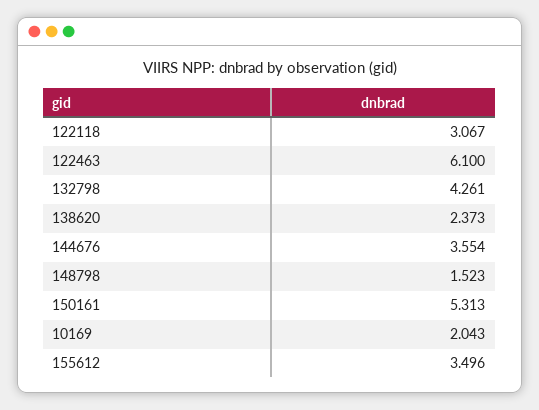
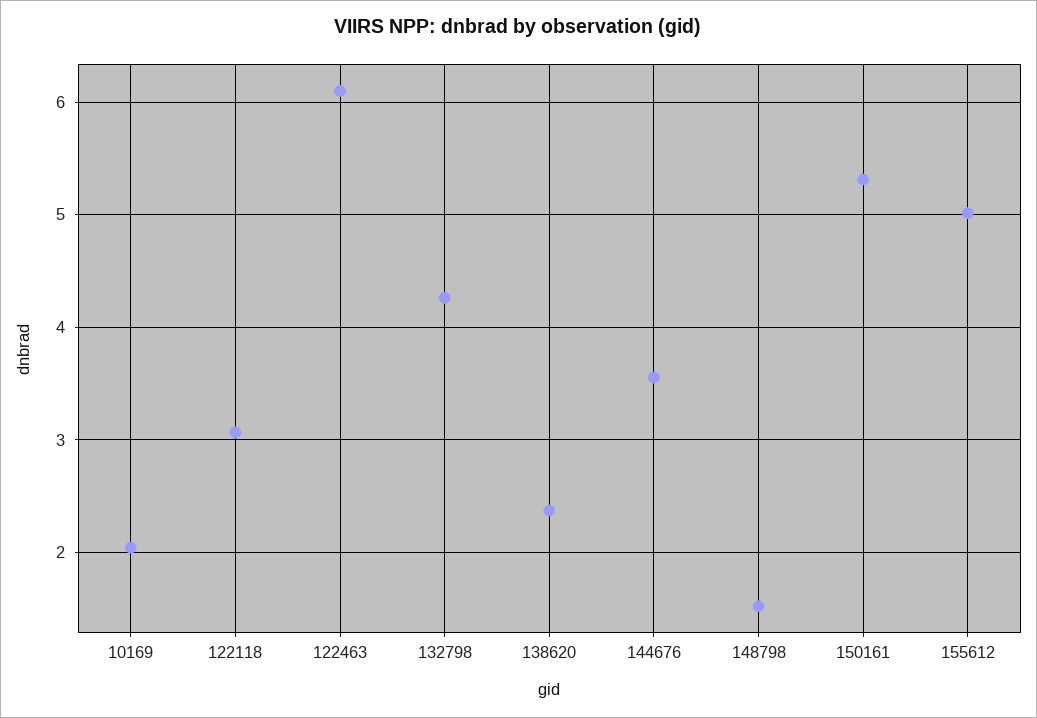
  {
    "122118": 3.067,
    "122463": 6.1,
    "132798": 4.261,
    "138620": 2.373,
    "144676": 3.554,
    "148798": 1.523,
    "150161": 5.313,
    "10169": 2.043,
-   "155612": 3.496
+   "155612": 5
  }

